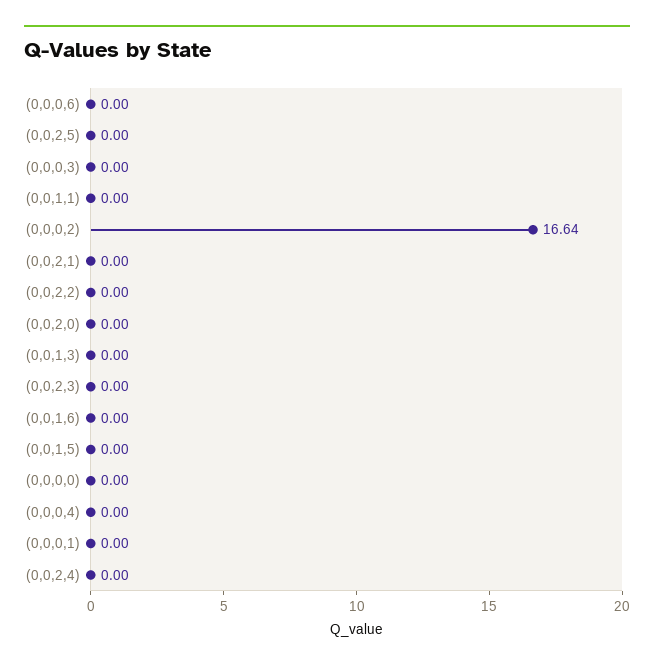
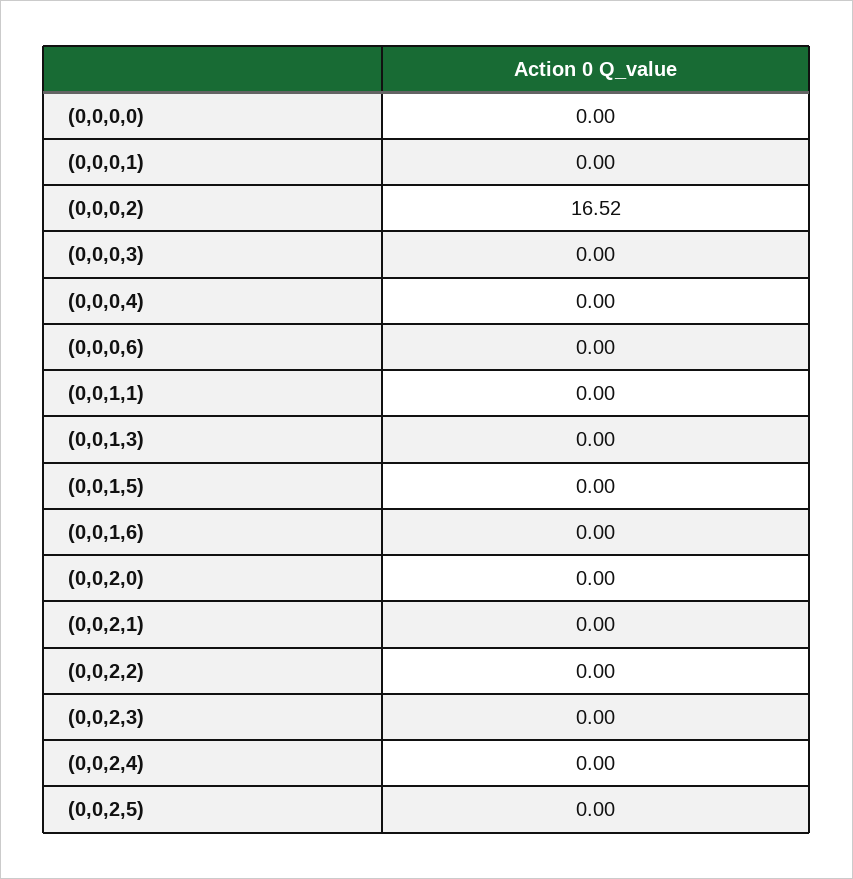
  {
    "(0,0,0,6)": 0,
    "(0,0,2,5)": 0,
    "(0,0,0,3)": 0,
    "(0,0,1,1)": 0,
-   "(0,0,0,2)": 16.64,
+   "(0,0,0,2)": 16.52,
    "(0,0,2,1)": 0,
    "(0,0,2,2)": 0,
    "(0,0,2,0)": 0,
    "(0,0,1,3)": 0,
    "(0,0,2,3)": 0,
    "(0,0,1,6)": 0,
    "(0,0,1,5)": 0,
    "(0,0,0,0)": 0,
    "(0,0,0,4)": 0,
    "(0,0,0,1)": 0,
    "(0,0,2,4)": 0
  }

